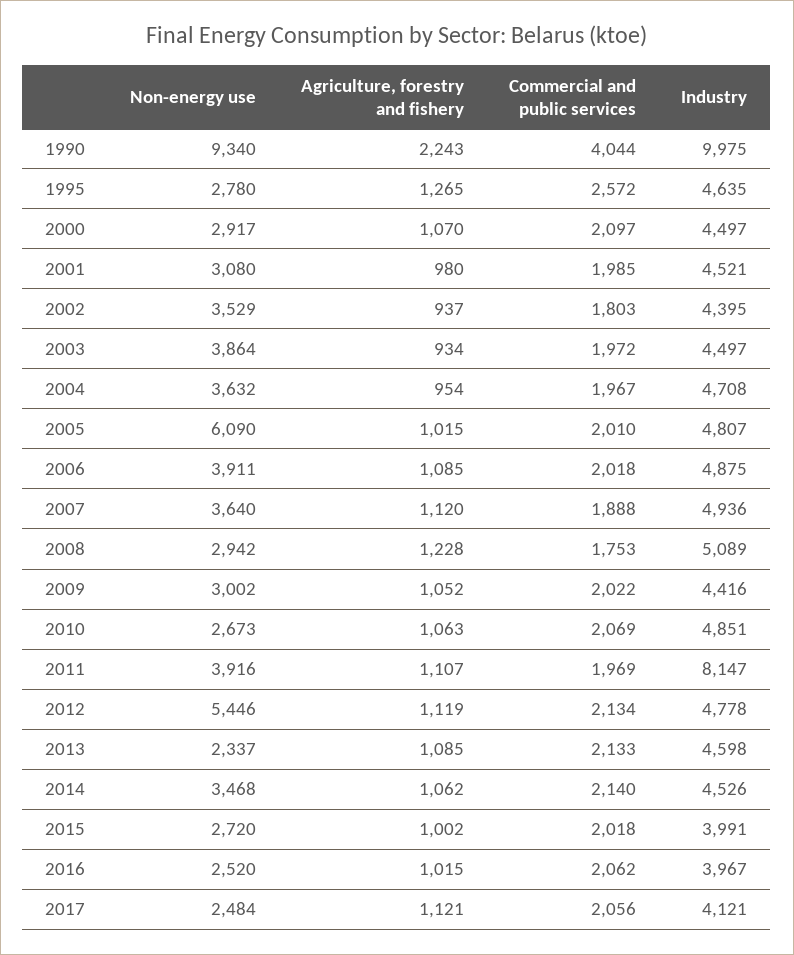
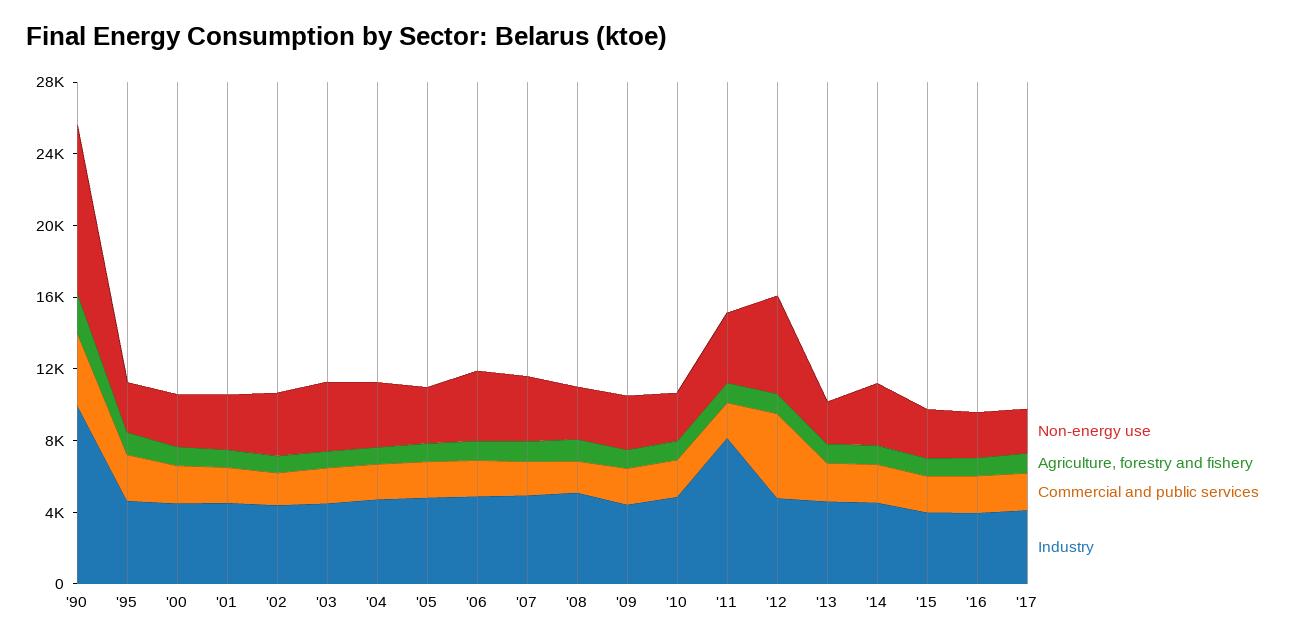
  {
    "Non-energy use": {
      "1990": 9340,
      "1995": 2780,
      "2000": 2917,
      "2001": 3080,
      "2002": 3529,
      "2003": 3864,
      "2004": 3632,
-     "2005": 6090,
+     "2005": 3000,
      "2006": 3911,
      "2007": 3640,
      "2008": 2942,
      "2009": 3002,
      "2010": 2673,
      "2011": 3916,
      "2012": 5446,
      "2013": 2337,
      "2014": 3468,
      "2015": 2720,
      "2016": 2520,
      "2017": 2484
    },
    "Agriculture, forestry and fishery": {
      "1990": 2243,
      "1995": 1265,
      "2000": 1070,
      "2001": 980,
      "2002": 937,
      "2003": 934,
      "2004": 954,
      "2005": 1015,
      "2006": 1085,
      "2007": 1120,
      "2008": 1228,
      "2009": 1052,
      "2010": 1063,
      "2011": 1107,
      "2012": 1119,
      "2013": 1085,
      "2014": 1062,
      "2015": 1002,
      "2016": 1015,
      "2017": 1121
    },
    "Commercial and public services": {
      "1990": 4044,
      "1995": 2572,
      "2000": 2097,
      "2001": 1985,
      "2002": 1803,
      "2003": 1972,
      "2004": 1967,
      "2005": 2010,
      "2006": 2018,
      "2007": 1888,
      "2008": 1753,
      "2009": 2022,
      "2010": 2069,
      "2011": 1969,
-     "2012": 2134,
+     "2012": 5000,
      "2013": 2133,
      "2014": 2140,
      "2015": 2018,
      "2016": 2062,
      "2017": 2056
    },
    "Industry": {
      "1990": 9975,
      "1995": 4635,
      "2000": 4497,
      "2001": 4521,
      "2002": 4395,
      "2003": 4497,
      "2004": 4708,
      "2005": 4807,
      "2006": 4875,
      "2007": 4936,
      "2008": 5089,
      "2009": 4416,
      "2010": 4851,
      "2011": 8147,
      "2012": 4778,
      "2013": 4598,
      "2014": 4526,
      "2015": 3991,
      "2016": 3967,
      "2017": 4121
    }
  }

